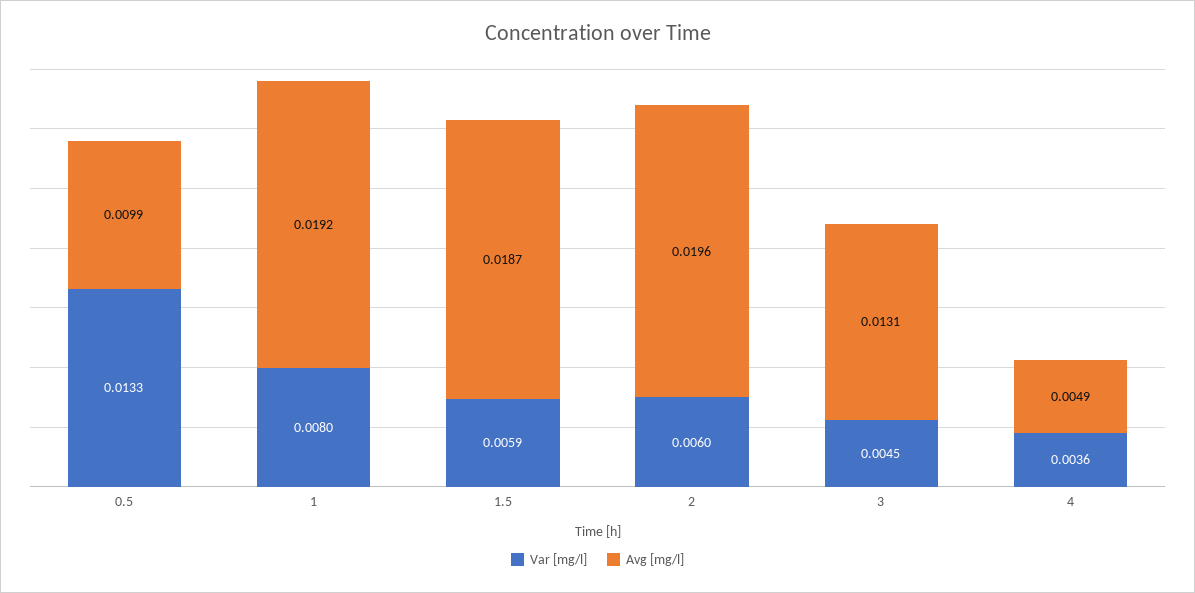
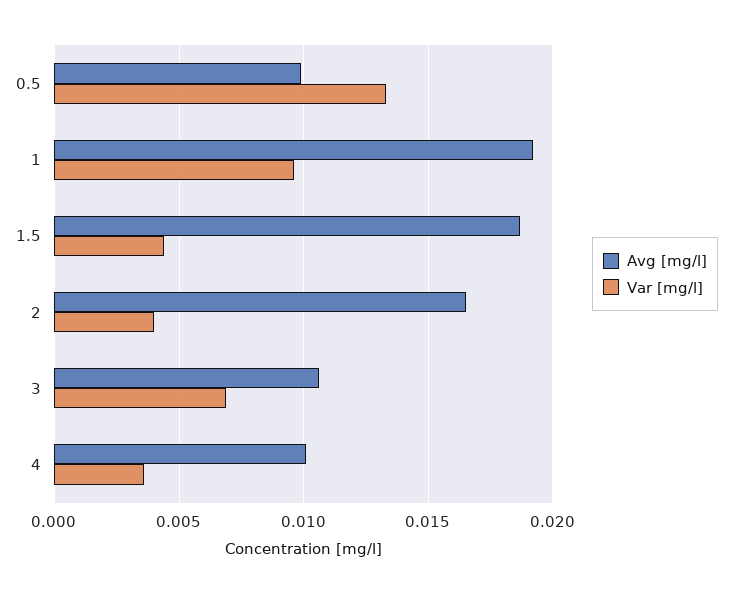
  {
    "Var [mg/l]": {
      "0.5": 0.0133,
-     "1": 0.008,
+     "1": 0.0095,
-     "1.5": 0.0059,
+     "1.5": 0.0045,
-     "2": 0.006,
+     "2": 0.004,
-     "3": 0.0045,
+     "3": 0.007,
      "4": 0.0036
    },
    "Avg [mg/l]": {
      "0.5": 0.0099,
      "1": 0.0192,
      "1.5": 0.0187,
-     "2": 0.0196,
+     "2": 0.0165,
-     "3": 0.0131,
+     "3": 0.0105,
-     "4": 0.0049
+     "4": 0.01
    }
  }

